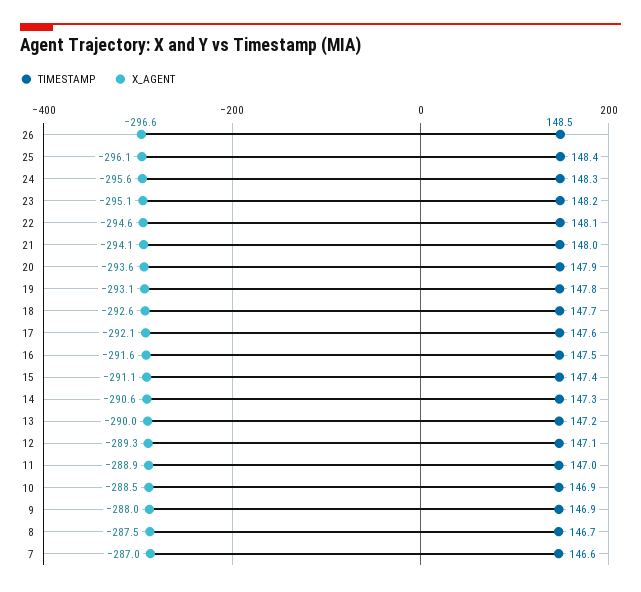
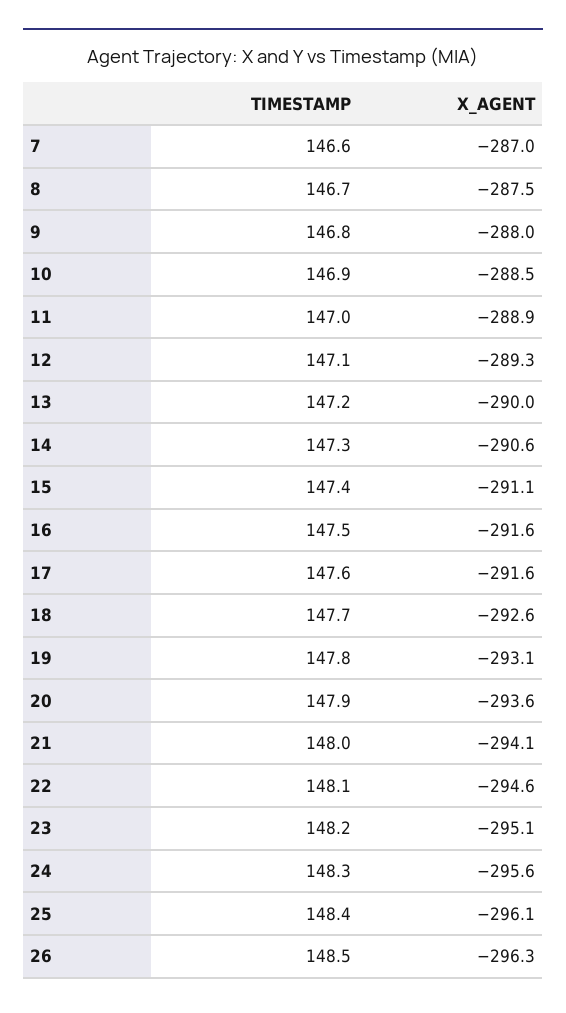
  {
    "TIMESTAMP": {
      "26": 148.5,
      "25": 148.4,
      "24": 148.3,
      "23": 148.2,
      "22": 148.1,
      "21": 148,
      "20": 147.9,
      "19": 147.8,
      "18": 147.7,
      "17": 147.6,
      "16": 147.5,
      "15": 147.4,
      "14": 147.3,
      "13": 147.2,
      "12": 147.1,
      "11": 147,
      "10": 146.9,
-     "9": 146.9,
+     "9": 146.8,
      "8": 146.7,
      "7": 146.6
    },
    "X_AGENT": {
-     "26": -296.6,
+     "26": -296.3,
      "25": -296.1,
      "24": -295.6,
      "23": -295.1,
      "22": -294.6,
      "21": -294.1,
      "20": -293.6,
      "19": -293.1,
      "18": -292.6,
-     "17": -292.1,
+     "17": -291.6,
      "16": -291.6,
      "15": -291.1,
      "14": -290.6,
      "13": -290,
      "12": -289.3,
      "11": -288.9,
      "10": -288.5,
      "9": -288,
      "8": -287.5,
      "7": -287
    }
  }

